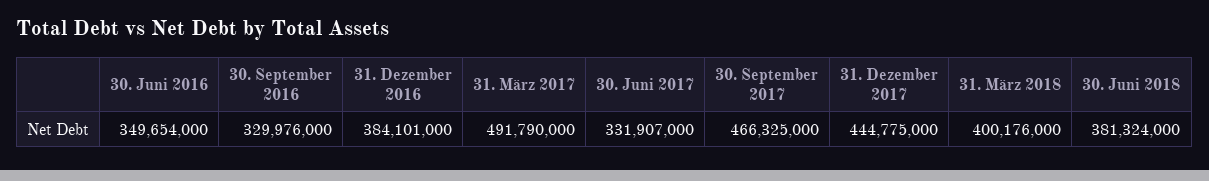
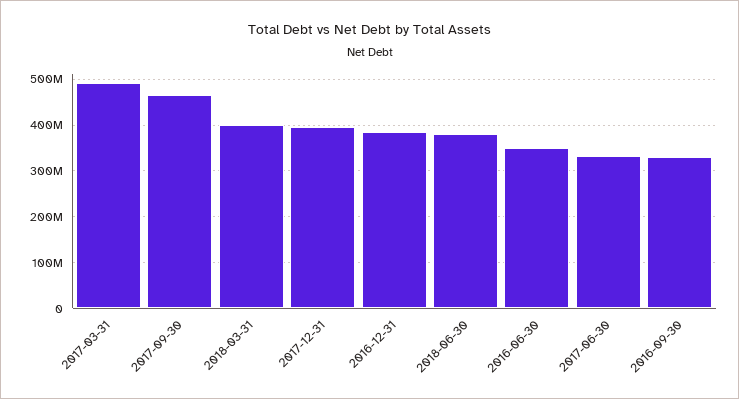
  {
    "30. Juni 2016": 349654000,
    "30. September 2016": 329976000,
    "31. Dezember 2016": 384101000,
    "31. März 2017": 491790000,
    "30. Juni 2017": 331907000,
    "30. September 2017": 466325000,
-   "31. Dezember 2017": 444775000,
+   "31. Dezember 2017": 400000000,
    "31. März 2018": 400176000,
    "30. Juni 2018": 381324000
  }

